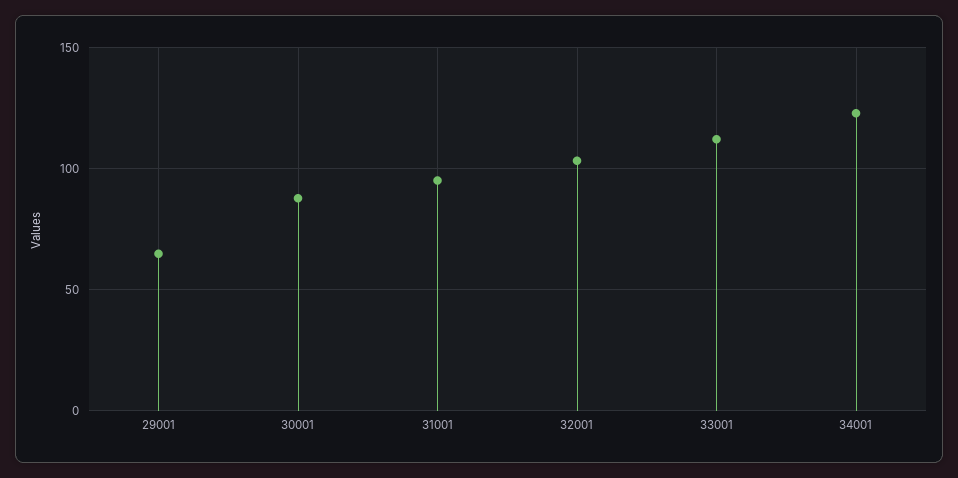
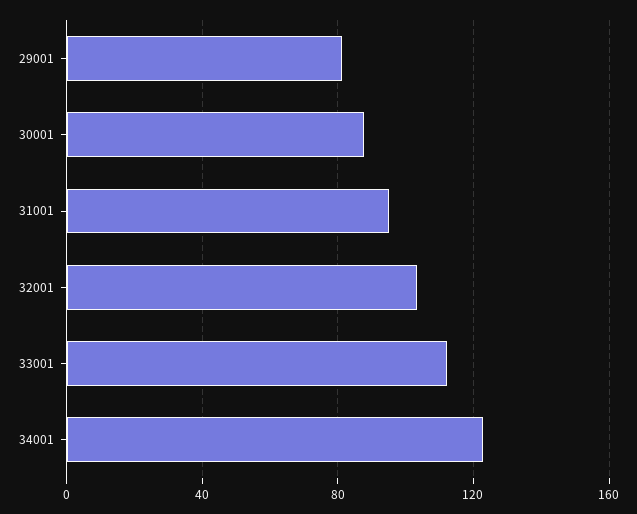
  {
-   "29001": 65,
+   "29001": 80,
    "30001": 90,
    "31001": 95,
    "32001": 105,
    "33001": 110,
    "34001": 125
  }

